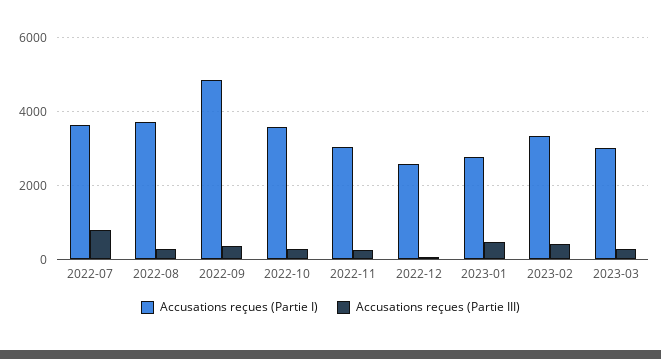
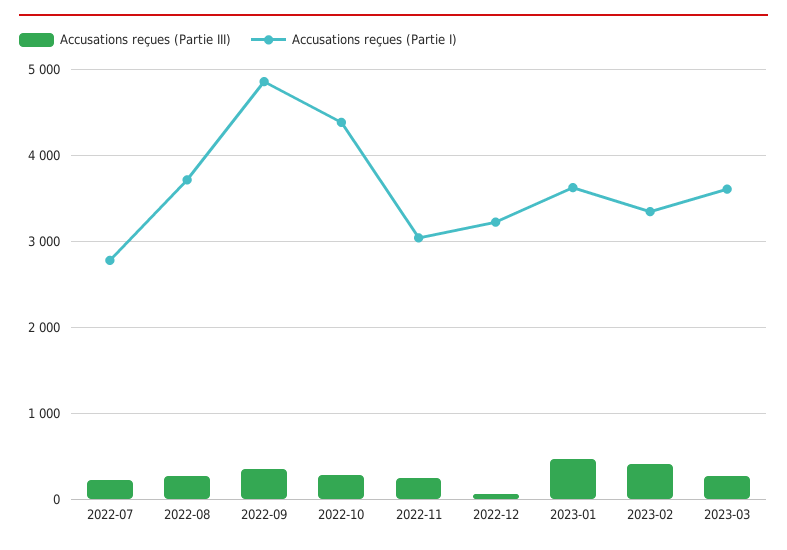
  {
    "Accusations reçues (Partie I)": {
-     "2022-07": 3600,
+     "2022-07": 2800,
      "2022-08": 3700,
      "2022-09": 4900,
-     "2022-10": 3600,
+     "2022-10": 4400,
      "2022-11": 3000,
-     "2022-12": 2600,
+     "2022-12": 3200,
-     "2023-01": 2800,
+     "2023-01": 3600,
      "2023-02": 3300,
-     "2023-03": 3000
+     "2023-03": 3600
    },
    "Accusations reçues (Partie III)": {
-     "2022-07": 800,
+     "2022-07": 200,
      "2022-08": 300,
      "2022-09": 400,
      "2022-10": 300,
      "2022-11": 300,
      "2022-12": 100,
      "2023-01": 500,
      "2023-02": 400,
      "2023-03": 300
    }
  }

